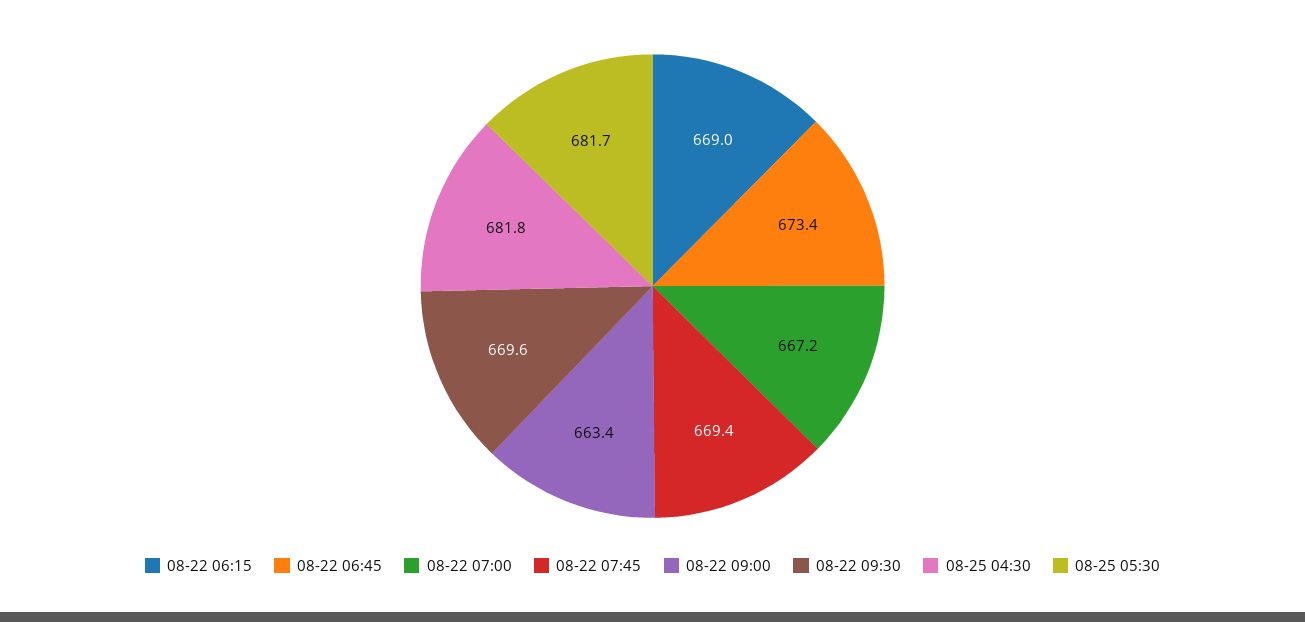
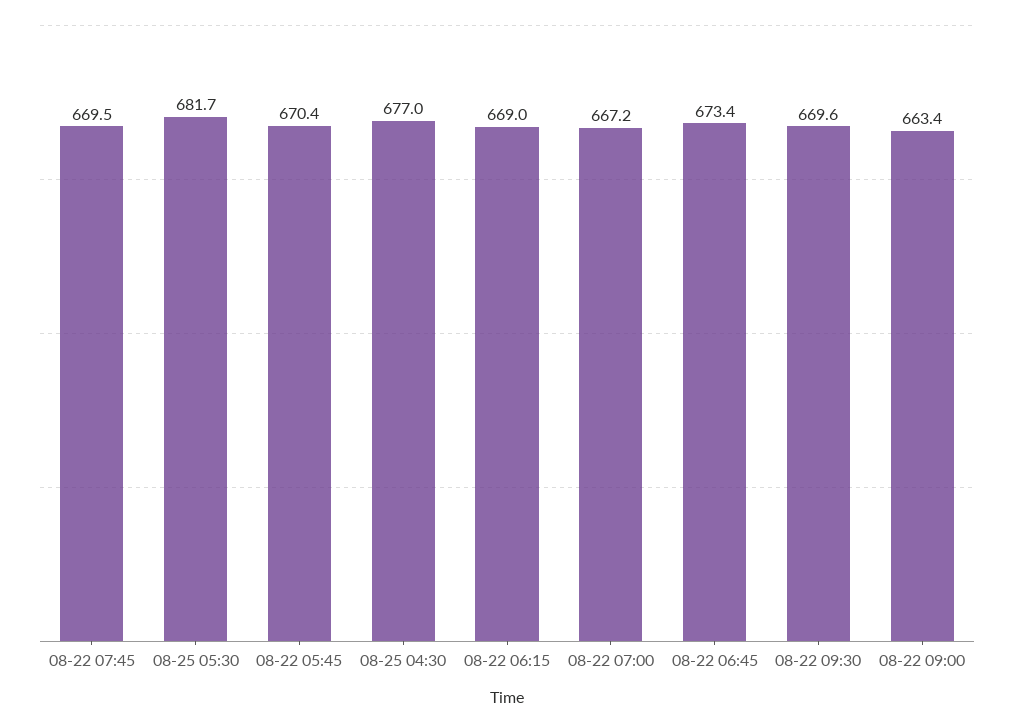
  {
    "08-22 06:15": 669,
    "08-22 06:45": 673.4,
    "08-22 07:00": 667.2,
-   "08-22 07:45": 669.4,
+   "08-22 07:45": 669.5,
    "08-22 09:00": 663.4,
    "08-22 09:30": 669.6,
-   "08-25 04:30": 681.8,
+   "08-25 04:30": 677,
-   "08-25 05:30": 681.7
+   "08-25 05:30": 681.7,
+   "08-22 05:45": 670.4
  }

